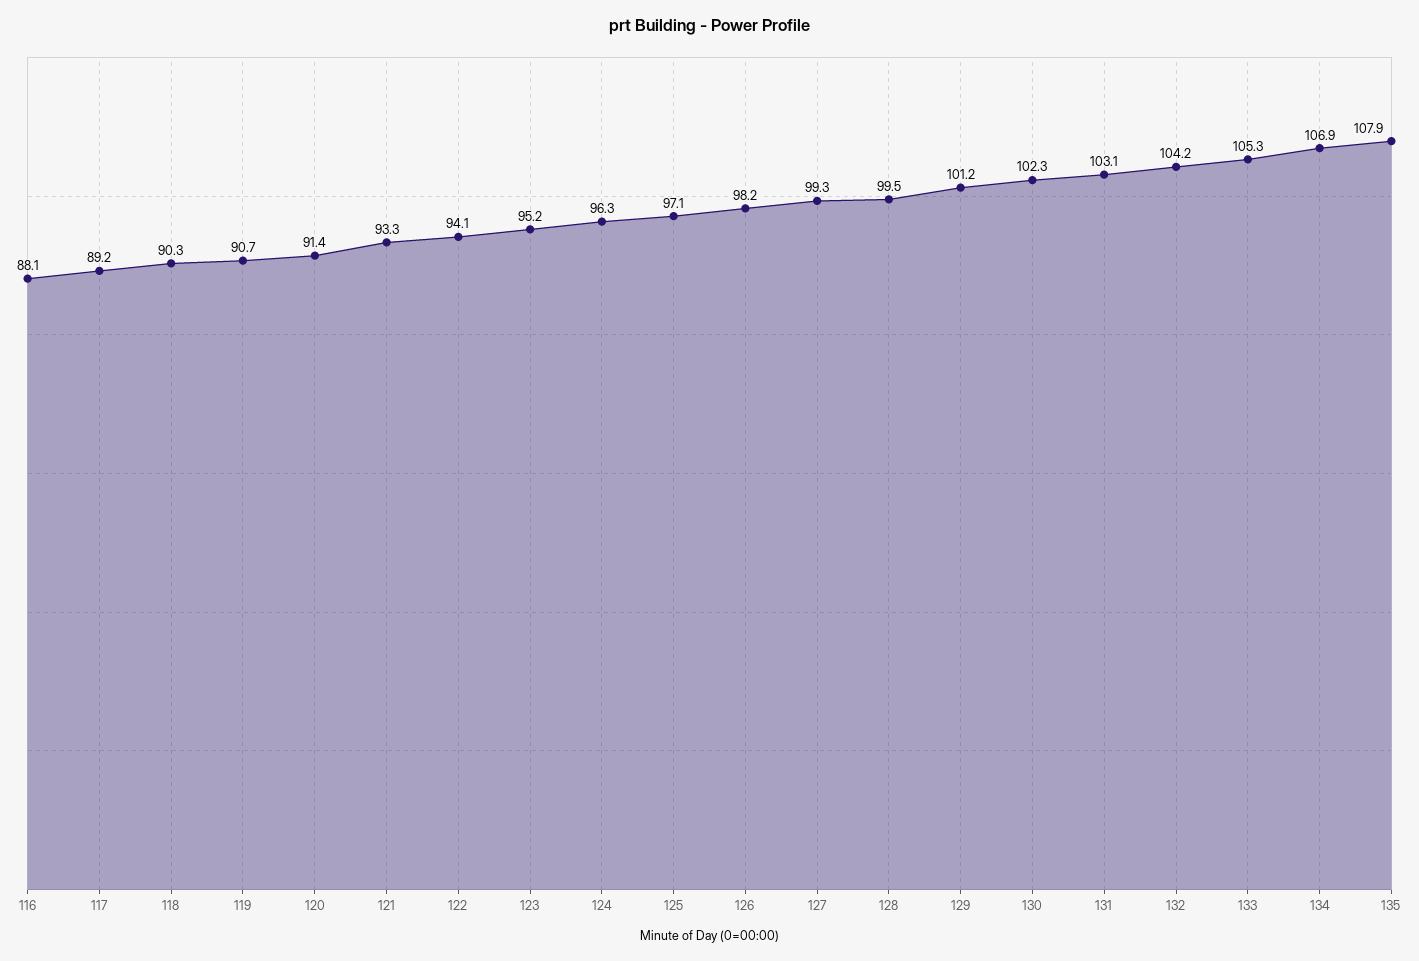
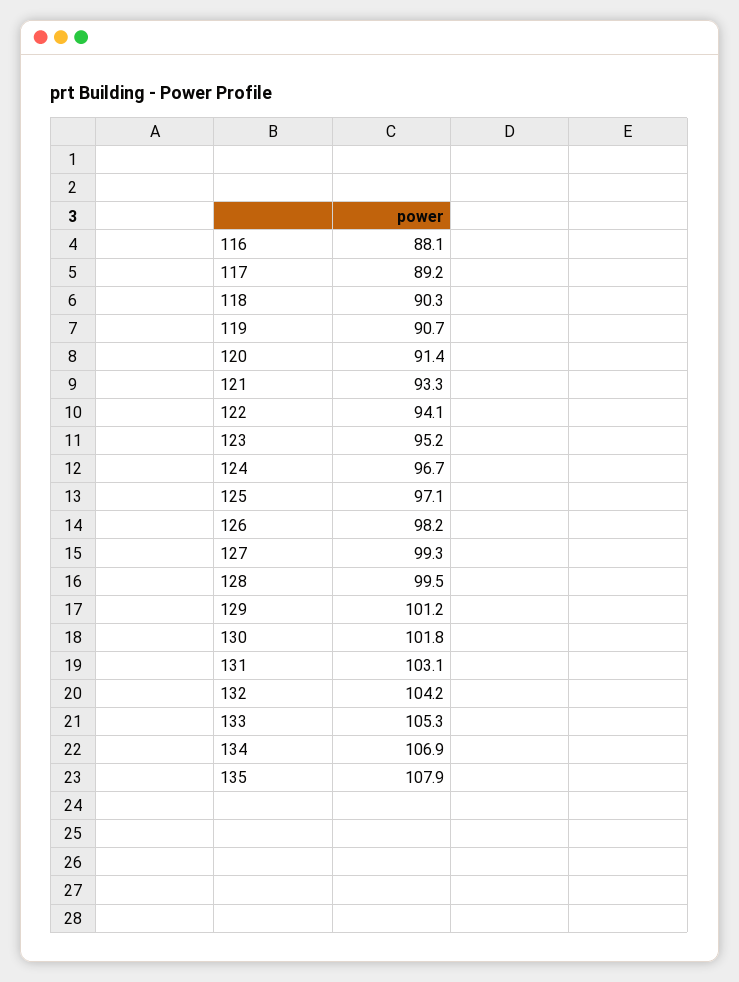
  {
    "116": 88.1,
    "117": 89.2,
    "118": 90.3,
    "119": 90.7,
    "120": 91.4,
    "121": 93.3,
    "122": 94.1,
    "123": 95.2,
-   "124": 96.3,
+   "124": 96.7,
    "125": 97.1,
    "126": 98.2,
    "127": 99.3,
    "128": 99.5,
    "129": 101.2,
-   "130": 102.3,
+   "130": 101.8,
    "131": 103.1,
    "132": 104.2,
    "133": 105.3,
    "134": 106.9,
    "135": 107.9
  }

